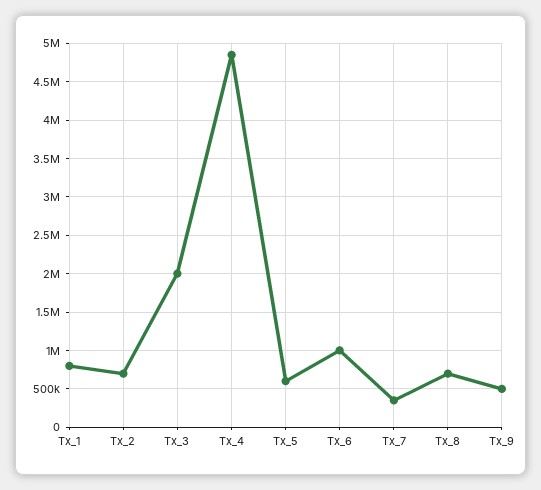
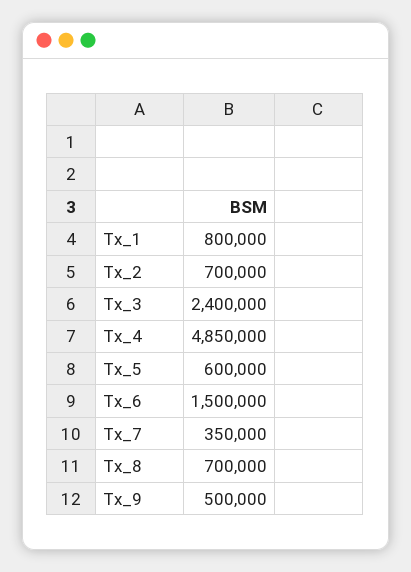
  {
    "Tx_1": 800000,
    "Tx_2": 700000,
-   "Tx_3": 2000000,
+   "Tx_3": 2400000,
    "Tx_4": 4850000,
    "Tx_5": 600000,
-   "Tx_6": 1000000,
+   "Tx_6": 1500000,
    "Tx_7": 350000,
    "Tx_8": 700000,
    "Tx_9": 500000
  }

